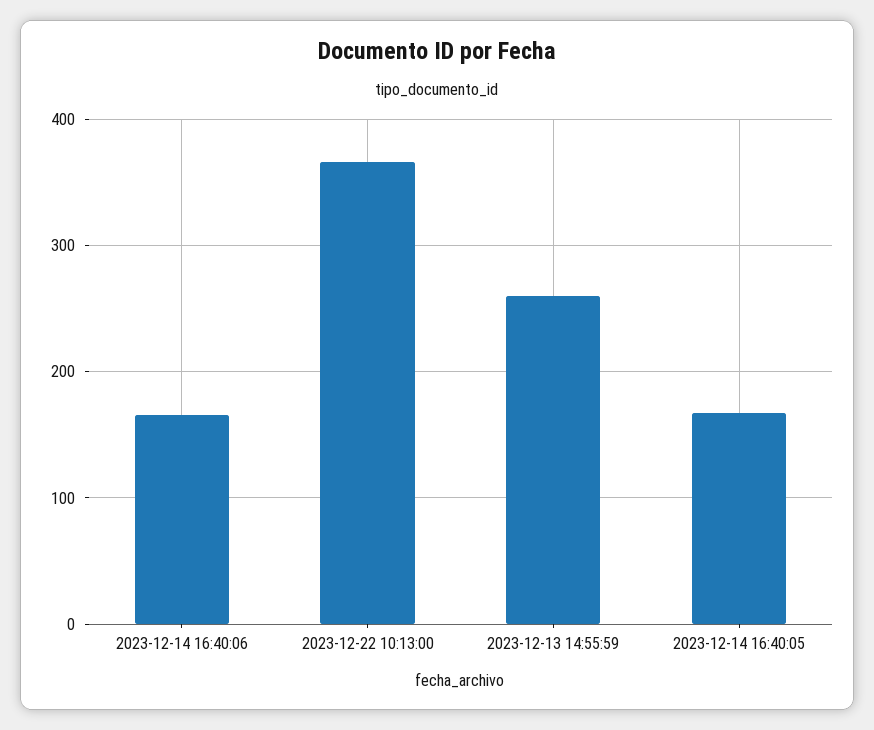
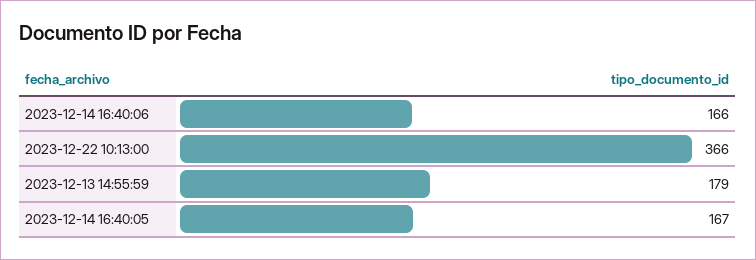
  {
    "2023-12-14 16:40:06": 166,
    "2023-12-22 10:13:00": 366,
-   "2023-12-13 14:55:59": 260,
+   "2023-12-13 14:55:59": 179,
    "2023-12-14 16:40:05": 167
  }

